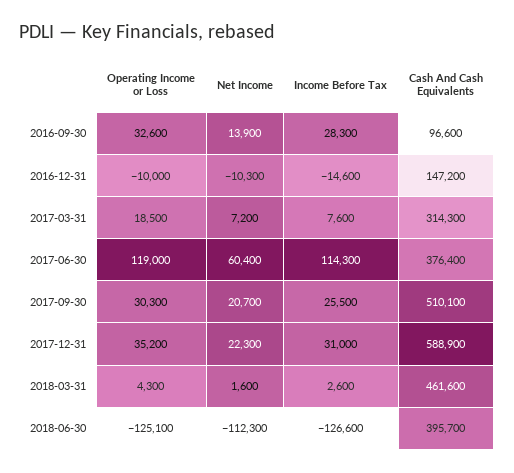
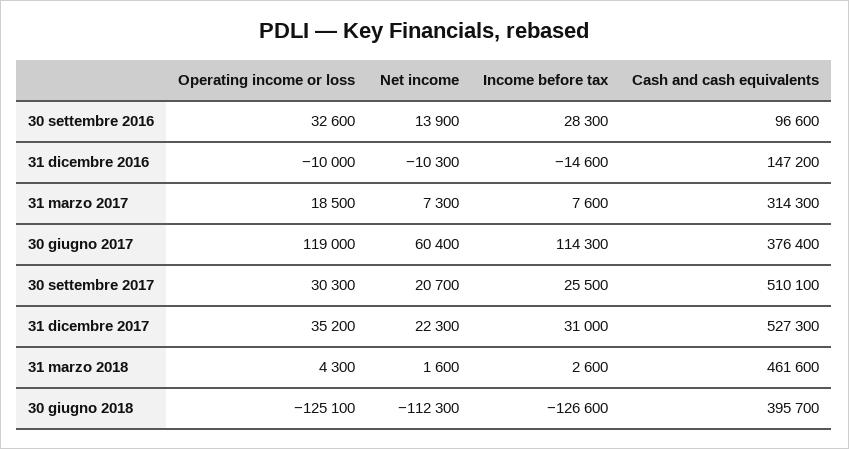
  {
    "Operating Income or Loss": {
      "2016-09-30": 32600,
      "2016-12-31": -10000,
      "2017-03-31": 18500,
      "2017-06-30": 119000,
      "2017-09-30": 30300,
      "2017-12-31": 35200,
      "2018-03-31": 4300,
      "2018-06-30": -125100
    },
    "Net Income": {
      "2016-09-30": 13900,
      "2016-12-31": -10300,
-     "2017-03-31": 7200,
+     "2017-03-31": 7300,
      "2017-06-30": 60400,
      "2017-09-30": 20700,
      "2017-12-31": 22300,
      "2018-03-31": 1600,
      "2018-06-30": -112300
    },
    "Income Before Tax": {
      "2016-09-30": 28300,
      "2016-12-31": -14600,
      "2017-03-31": 7600,
      "2017-06-30": 114300,
      "2017-09-30": 25500,
      "2017-12-31": 31000,
      "2018-03-31": 2600,
      "2018-06-30": -126600
    },
    "Cash And Cash Equivalents": {
      "2016-09-30": 96600,
      "2016-12-31": 147200,
      "2017-03-31": 314300,
      "2017-06-30": 376400,
      "2017-09-30": 510100,
-     "2017-12-31": 588900,
+     "2017-12-31": 527300,
      "2018-03-31": 461600,
      "2018-06-30": 395700
    }
  }

